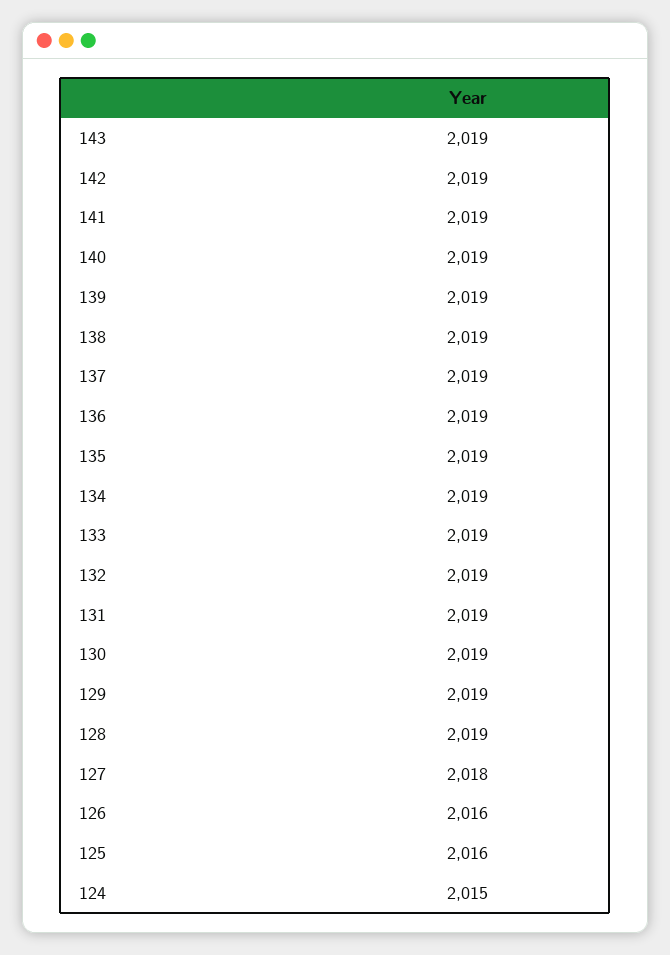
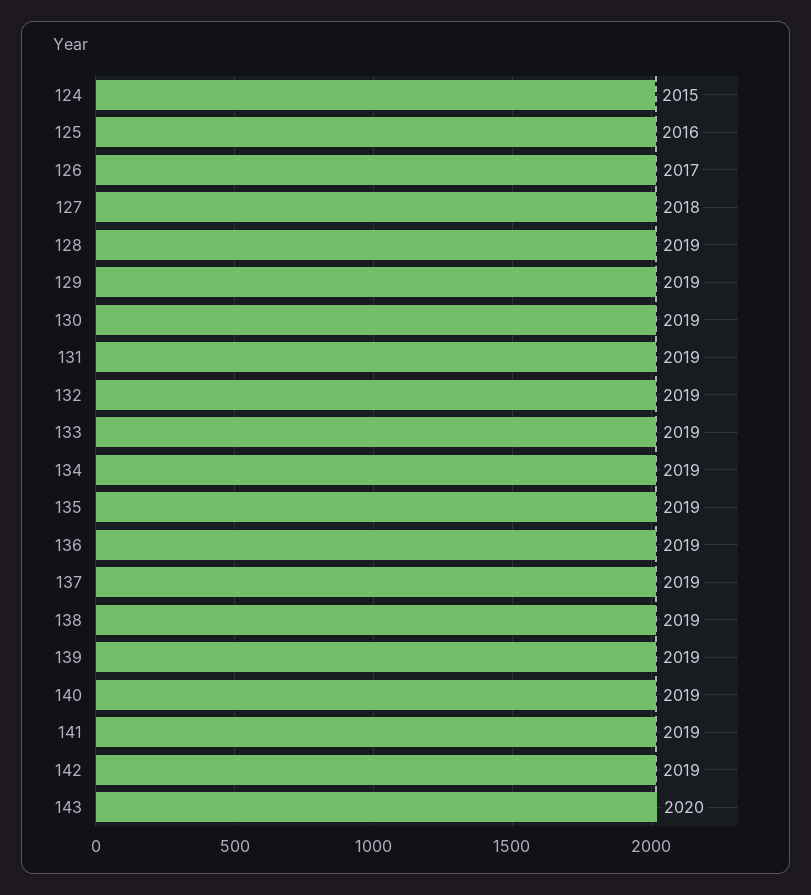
  {
-   "143": 2019,
+   "143": 2020,
    "142": 2019,
    "141": 2019,
    "140": 2019,
    "139": 2019,
    "138": 2019,
    "137": 2019,
    "136": 2019,
    "135": 2019,
    "134": 2019,
    "133": 2019,
    "132": 2019,
    "131": 2019,
    "130": 2019,
    "129": 2019,
    "128": 2019,
    "127": 2018,
-   "126": 2016,
+   "126": 2017,
    "125": 2016,
    "124": 2015
  }

